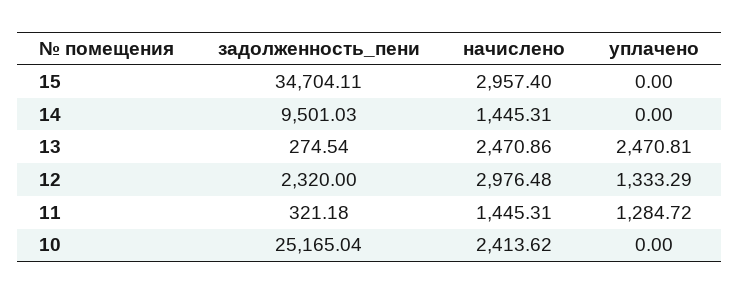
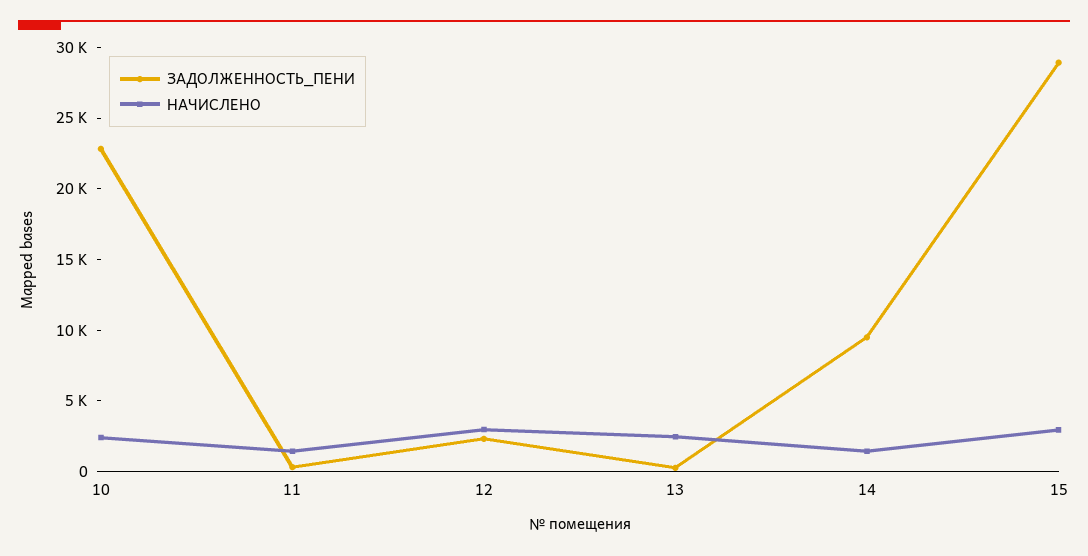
  {
    "задолженность_пени": {
-     "15": 34704.11,
+     "15": 29000,
      "14": 9501.03,
      "13": 274.54,
      "12": 2320,
      "11": 321.18,
-     "10": 25165.04
+     "10": 23000
    },
    "начислено": {
      "15": 2957.4,
      "14": 1445.31,
      "13": 2470.86,
      "12": 2976.48,
      "11": 1445.31,
      "10": 2413.62
-   },
+   }
-   "уплачено": {
-     "15": 0,
-     "14": 0,
-     "13": 2470.81,
-     "12": 1333.29,
-     "11": 1284.72,
-     "10": 0
-   }
  }

